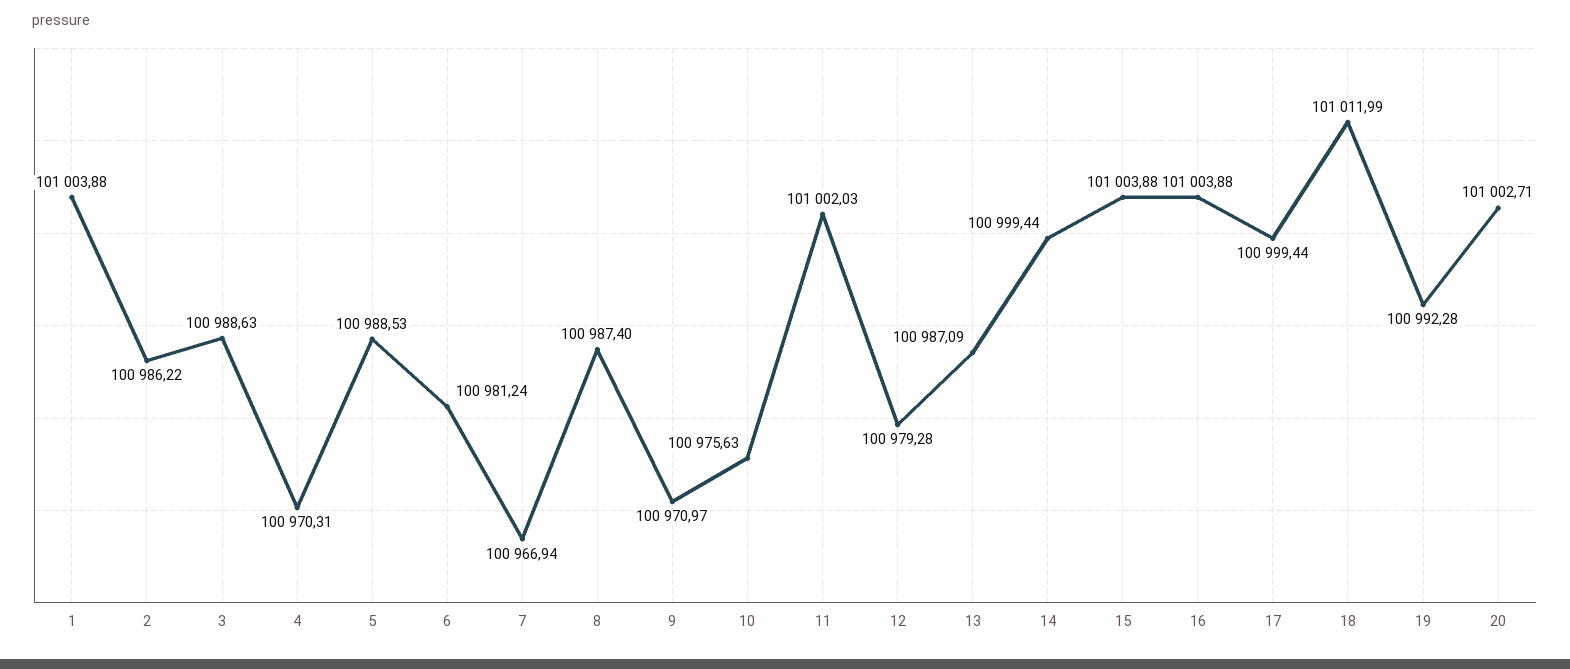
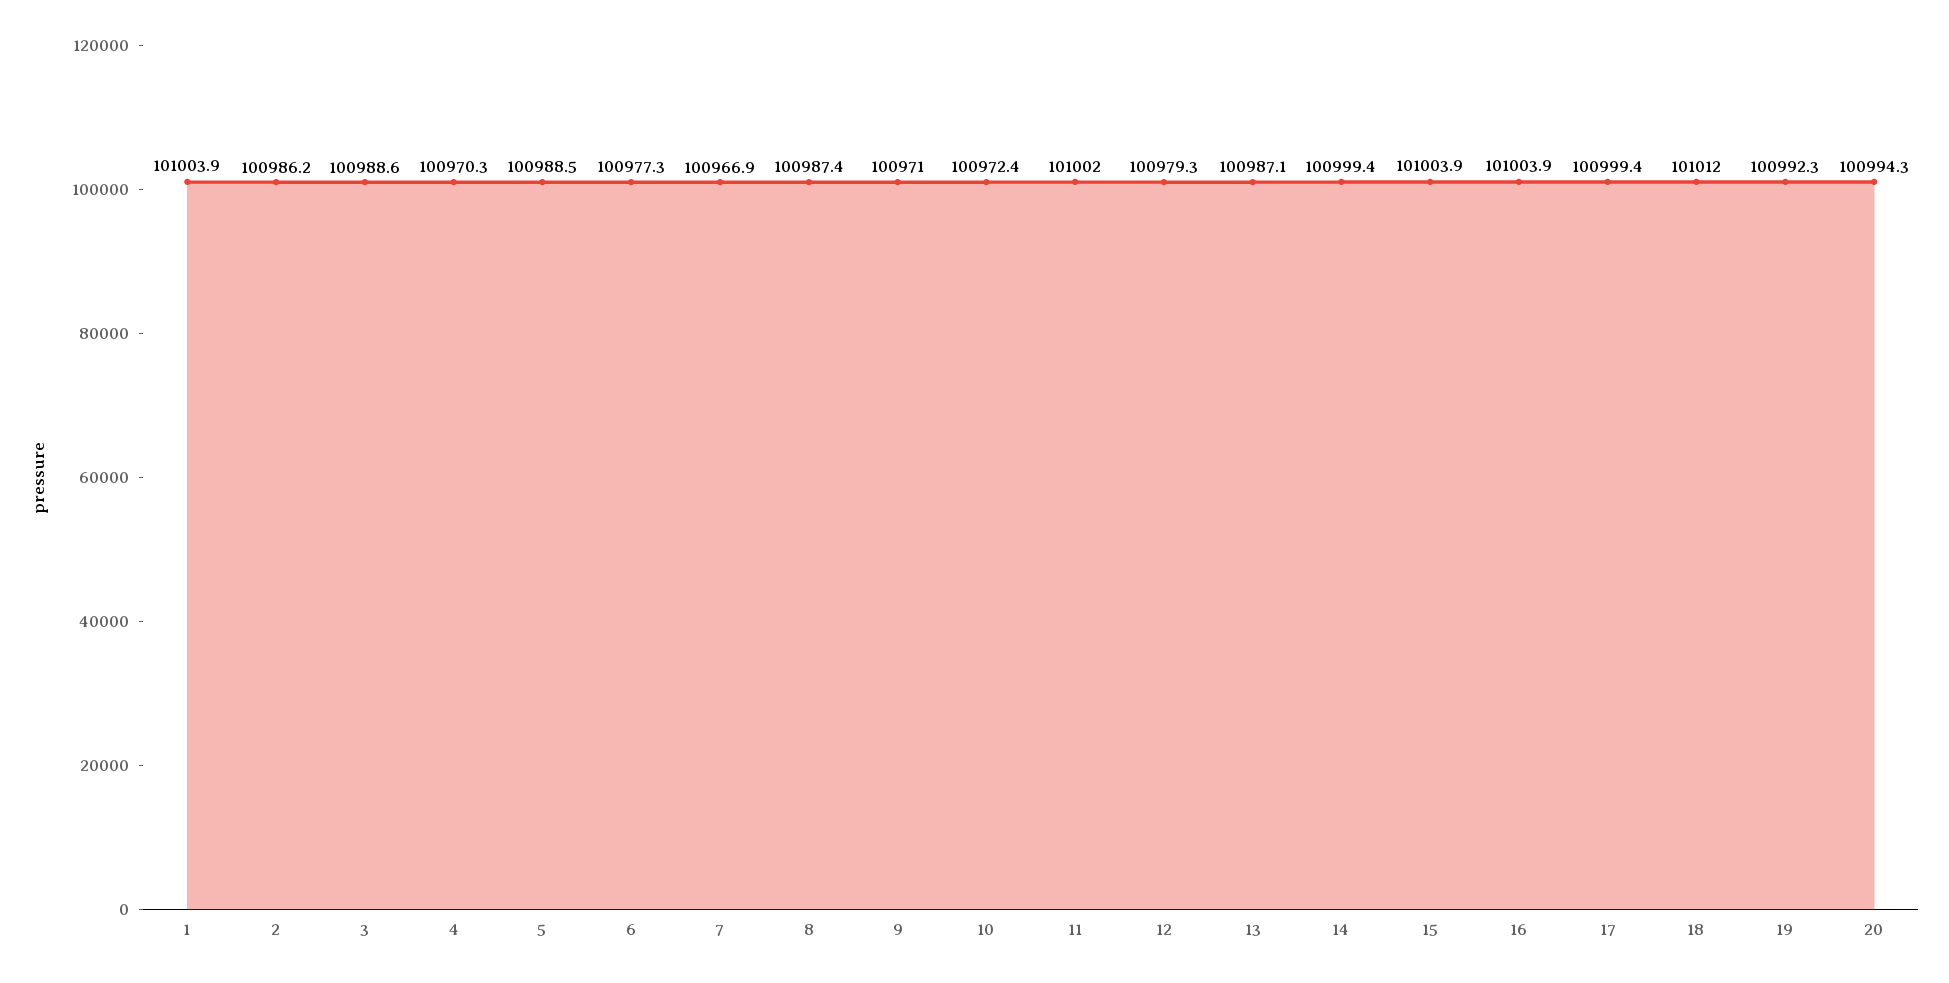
  {
    "1": 101003.88,
    "2": 100986.22,
    "3": 100988.63,
    "4": 100970.31,
    "5": 100988.53,
-   "6": 100981.24,
+   "6": 100977.3,
    "7": 100966.94,
    "8": 100987.4,
    "9": 100970.97,
-   "10": 100975.63,
+   "10": 100972.4,
    "11": 101002.03,
    "12": 100979.28,
    "13": 100987.09,
    "14": 100999.44,
    "15": 101003.88,
    "16": 101003.88,
    "17": 100999.44,
    "18": 101011.99,
    "19": 100992.28,
-   "20": 101002.71
+   "20": 100994.3
  }

